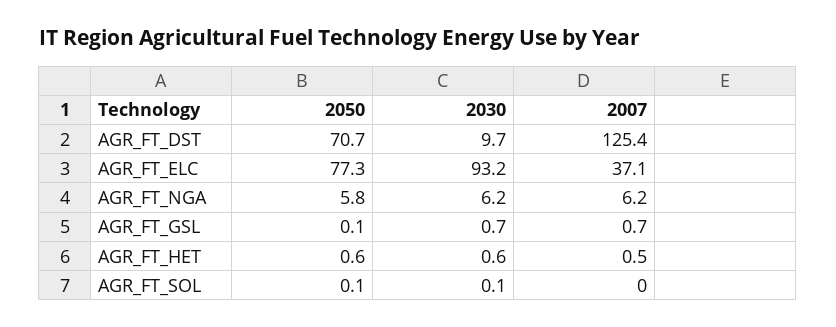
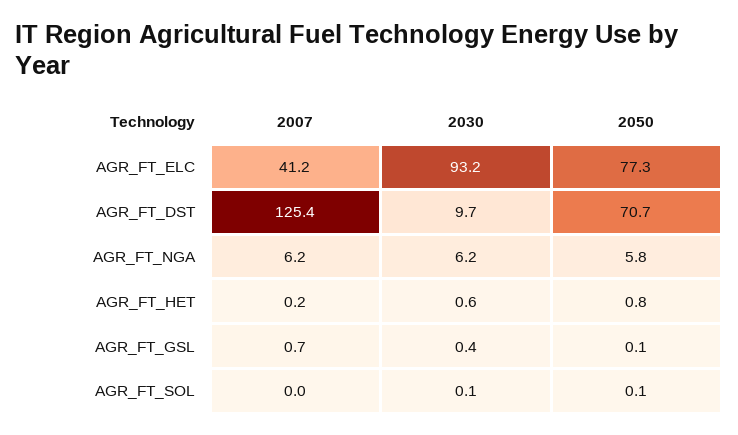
  {
    "2050": {
      "AGR_FT_DST": 70.7,
      "AGR_FT_ELC": 77.3,
      "AGR_FT_NGA": 5.8,
      "AGR_FT_GSL": 0.1,
-     "AGR_FT_HET": 0.6,
+     "AGR_FT_HET": 0.8,
      "AGR_FT_SOL": 0.1
    },
    "2030": {
      "AGR_FT_DST": 9.7,
      "AGR_FT_ELC": 93.2,
      "AGR_FT_NGA": 6.2,
-     "AGR_FT_GSL": 0.7,
+     "AGR_FT_GSL": 0.4,
      "AGR_FT_HET": 0.6,
      "AGR_FT_SOL": 0.1
    },
    "2007": {
      "AGR_FT_DST": 125.4,
-     "AGR_FT_ELC": 37.1,
+     "AGR_FT_ELC": 41.2,
      "AGR_FT_NGA": 6.2,
      "AGR_FT_GSL": 0.7,
-     "AGR_FT_HET": 0.5,
+     "AGR_FT_HET": 0.2,
      "AGR_FT_SOL": 0
    }
  }

